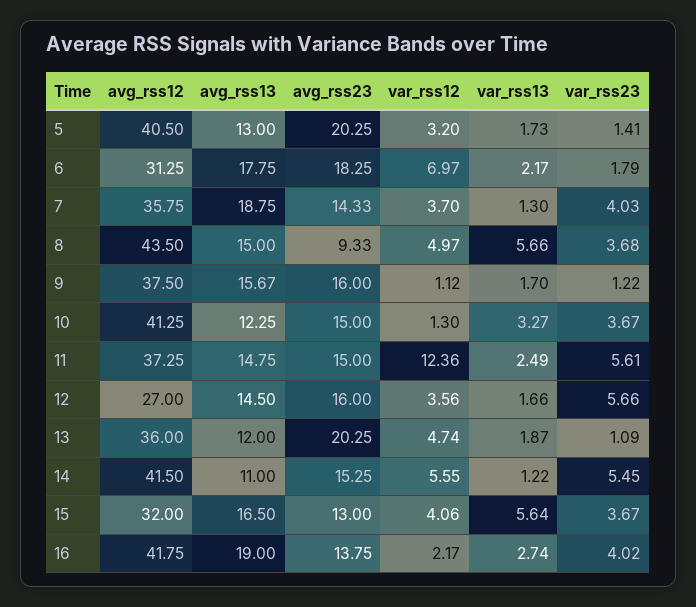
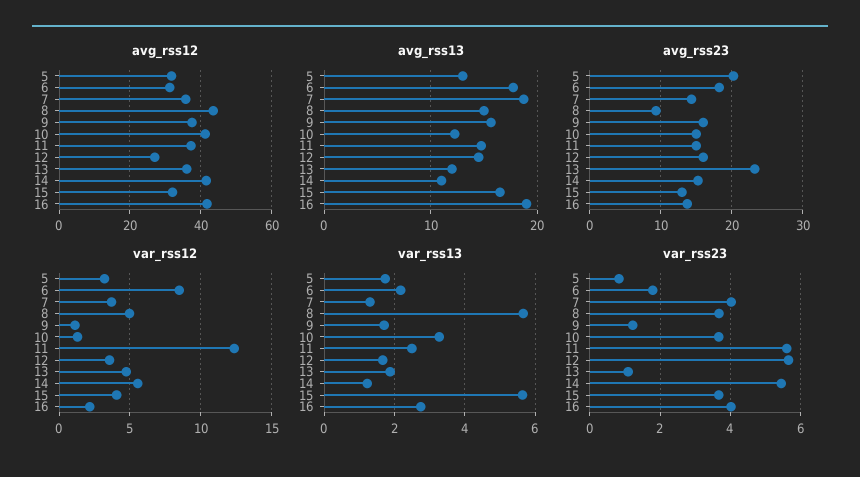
  {
    "avg_rss12": {
-     "5": 40.5,
+     "5": 32,
      "6": 31.25,
      "7": 35.75,
      "8": 43.5,
      "9": 37.5,
      "10": 41.25,
      "11": 37.25,
      "12": 27,
      "13": 36,
      "14": 41.5,
      "15": 32,
      "16": 41.75
    },
    "avg_rss13": {
      "5": 13,
      "6": 17.75,
      "7": 18.75,
      "8": 15,
      "9": 15.67,
      "10": 12.25,
      "11": 14.75,
      "12": 14.5,
      "13": 12,
      "14": 11,
      "15": 16.5,
      "16": 19
    },
    "avg_rss23": {
      "5": 20.25,
      "6": 18.25,
      "7": 14.33,
      "8": 9.33,
      "9": 16,
      "10": 15,
      "11": 15,
      "12": 16,
-     "13": 20.25,
+     "13": 23,
      "14": 15.25,
      "15": 13,
      "16": 13.75
    },
    "var_rss12": {
      "5": 3.2,
-     "6": 6.97,
+     "6": 8.5,
      "7": 3.7,
      "8": 4.97,
      "9": 1.12,
      "10": 1.3,
      "11": 12.36,
      "12": 3.56,
      "13": 4.74,
      "14": 5.55,
      "15": 4.06,
      "16": 2.17
    },
    "var_rss13": {
      "5": 1.73,
      "6": 2.17,
      "7": 1.3,
      "8": 5.66,
      "9": 1.7,
      "10": 3.27,
      "11": 2.49,
      "12": 1.66,
      "13": 1.87,
      "14": 1.22,
      "15": 5.64,
      "16": 2.74
    },
    "var_rss23": {
-     "5": 1.41,
+     "5": 0.8,
      "6": 1.79,
      "7": 4.03,
      "8": 3.68,
      "9": 1.22,
      "10": 3.67,
      "11": 5.61,
      "12": 5.66,
      "13": 1.09,
      "14": 5.45,
      "15": 3.67,
      "16": 4.02
    }
  }

